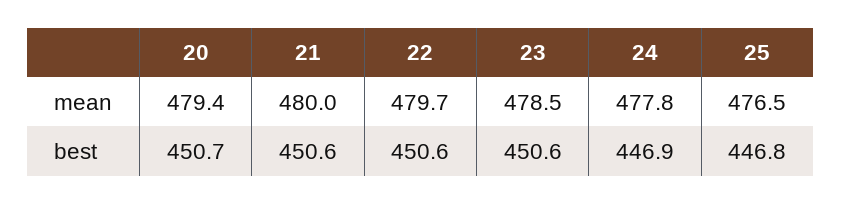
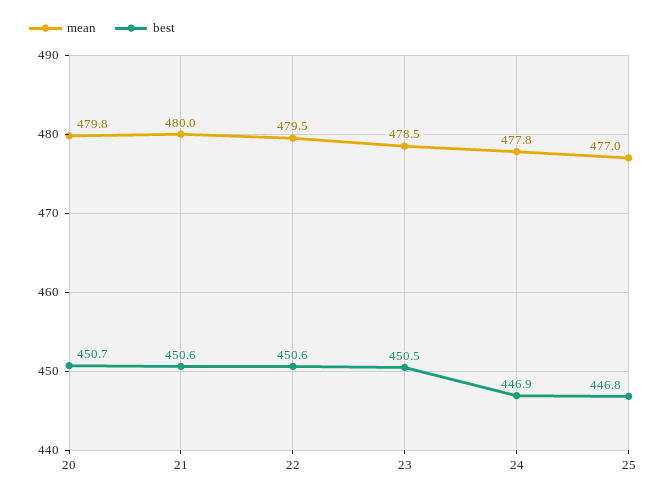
  {
    "mean": {
-     "20": 479.4,
+     "20": 479.8,
      "21": 480,
-     "22": 479.7,
+     "22": 479.5,
      "23": 478.5,
      "24": 477.8,
-     "25": 476.5
+     "25": 477
    },
    "best": {
      "20": 450.7,
      "21": 450.6,
      "22": 450.6,
-     "23": 450.6,
+     "23": 450.5,
      "24": 446.9,
      "25": 446.8
    }
  }

